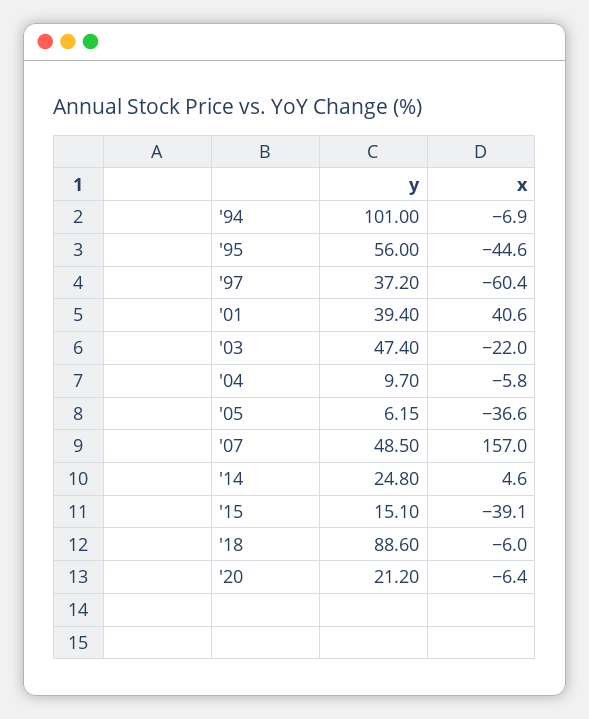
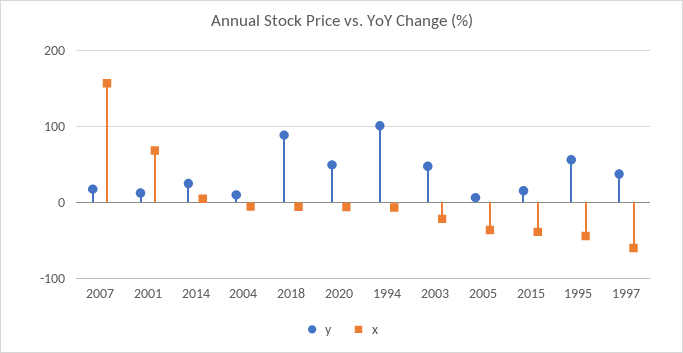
  {
    "y": {
      "'94": 101,
      "'95": 56,
      "'97": 37.2,
-     "'01": 39.4,
+     "'01": 10,
      "'03": 47.4,
      "'04": 9.7,
      "'05": 6.15,
-     "'07": 48.5,
+     "'07": 20,
      "'14": 24.8,
      "'15": 15.1,
      "'18": 88.6,
-     "'20": 21.2
+     "'20": 50
    },
    "x": {
      "'94": -6.9,
      "'95": -44.6,
      "'97": -60.4,
-     "'01": 40.6,
+     "'01": 70,
      "'03": -22,
      "'04": -5.8,
      "'05": -36.6,
      "'07": 157,
      "'14": 4.6,
      "'15": -39.1,
      "'18": -6,
      "'20": -6.4
    }
  }

